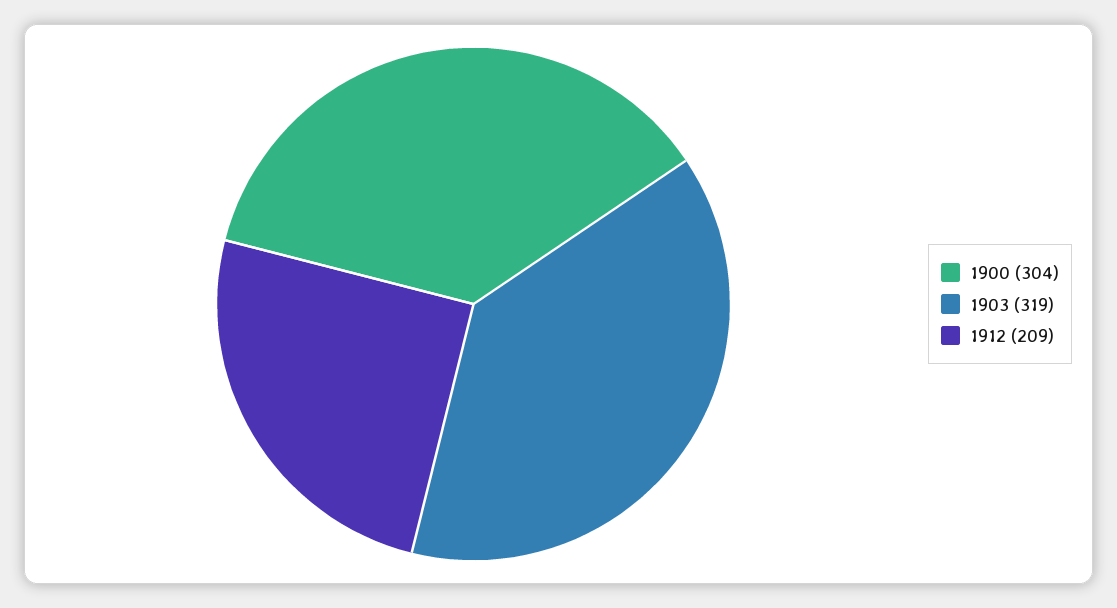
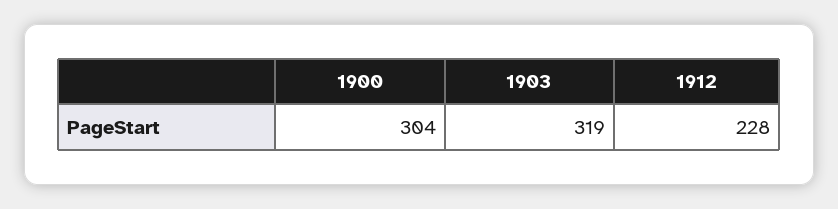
  {
    "1900": 304,
    "1903": 319,
-   "1912": 209
+   "1912": 228
  }

